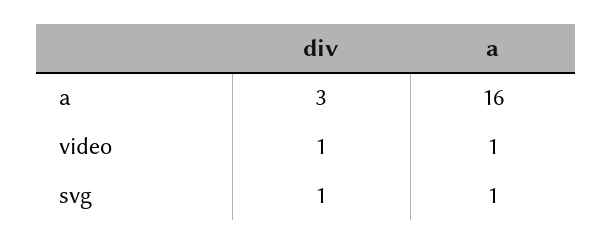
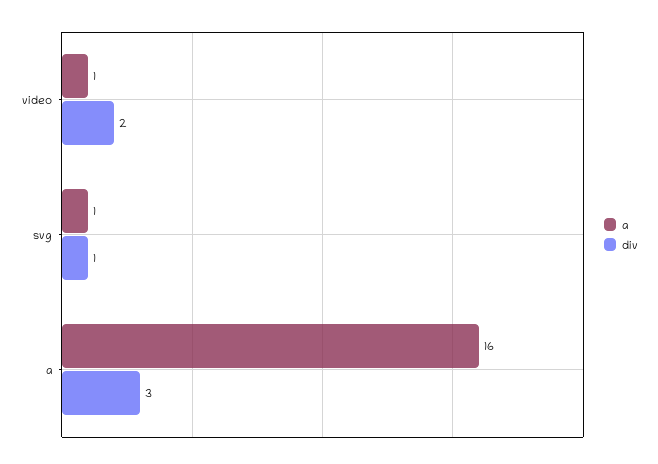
  {
    "div": {
      "a": 3,
-     "video": 1,
+     "video": 2,
      "svg": 1
    },
    "a": {
      "a": 16,
      "video": 1,
      "svg": 1
    }
  }

